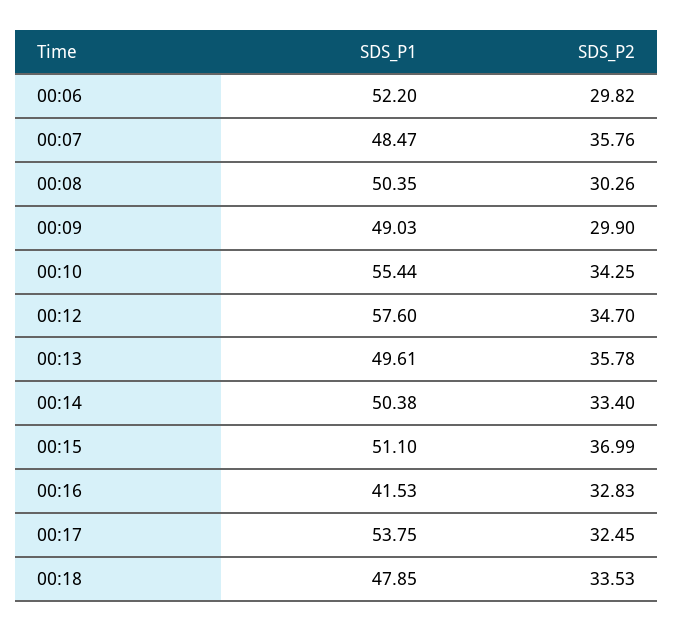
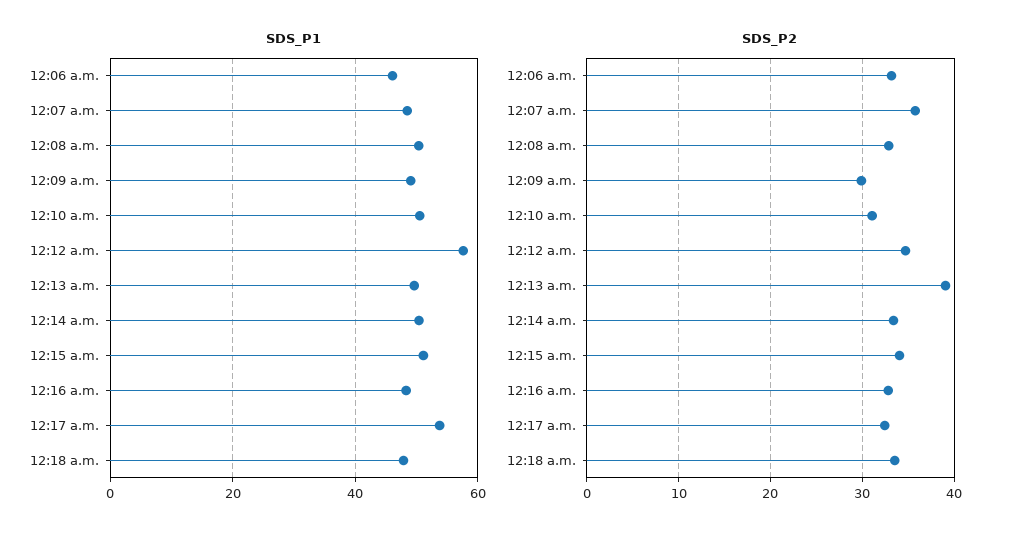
  {
    "SDS_P1": {
-     "00:06": 52.2,
+     "00:06": 46,
      "00:07": 48.47,
      "00:08": 50.35,
      "00:09": 49.03,
-     "00:10": 55.44,
+     "00:10": 50,
      "00:12": 57.6,
      "00:13": 49.61,
      "00:14": 50.38,
      "00:15": 51.1,
-     "00:16": 41.53,
+     "00:16": 48,
      "00:17": 53.75,
      "00:18": 47.85
    },
    "SDS_P2": {
-     "00:06": 29.82,
+     "00:06": 33,
      "00:07": 35.76,
-     "00:08": 30.26,
+     "00:08": 33,
      "00:09": 29.9,
-     "00:10": 34.25,
+     "00:10": 31,
      "00:12": 34.7,
-     "00:13": 35.78,
+     "00:13": 39,
      "00:14": 33.4,
-     "00:15": 36.99,
+     "00:15": 34,
      "00:16": 32.83,
      "00:17": 32.45,
      "00:18": 33.53
    }
  }

